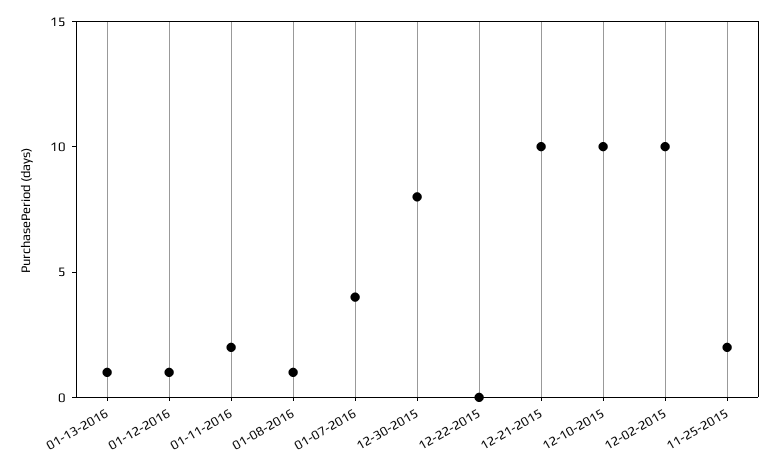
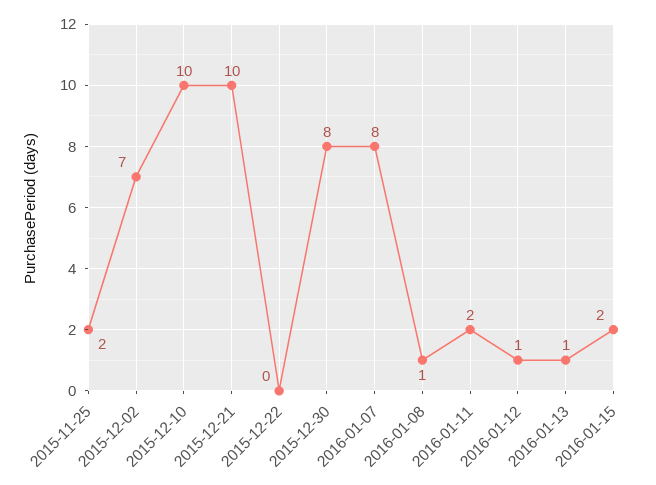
  {
    "01-13-2016": 1,
    "01-12-2016": 1,
    "01-11-2016": 2,
    "01-08-2016": 1,
-   "01-07-2016": 4,
+   "01-07-2016": 8,
    "12-30-2015": 8,
    "12-22-2015": 0,
    "12-21-2015": 10,
    "12-10-2015": 10,
-   "12-02-2015": 10,
+   "12-02-2015": 7,
-   "11-25-2015": 2
+   "11-25-2015": 2,
+   "2016-01-15": 2
  }

